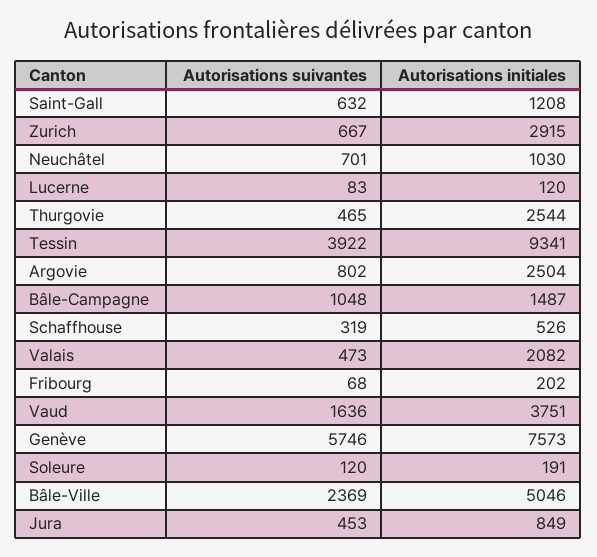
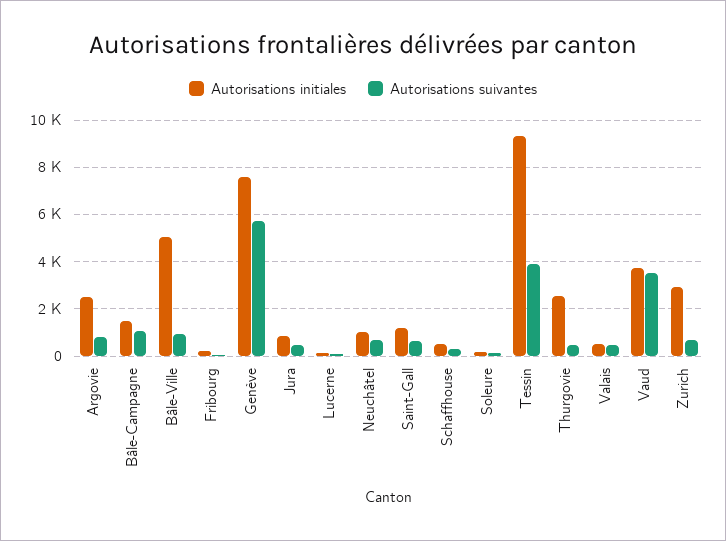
  {
    "Autorisations suivantes": {
      "Saint-Gall": 632,
      "Zurich": 667,
      "Neuchâtel": 701,
      "Lucerne": 83,
      "Thurgovie": 465,
      "Tessin": 3922,
      "Argovie": 802,
      "Bâle-Campagne": 1048,
      "Schaffhouse": 319,
      "Valais": 473,
      "Fribourg": 68,
-     "Vaud": 1636,
+     "Vaud": 3500,
      "Genève": 5746,
      "Soleure": 120,
-     "Bâle-Ville": 2369,
+     "Bâle-Ville": 1000,
      "Jura": 453
    },
    "Autorisations initiales": {
      "Saint-Gall": 1208,
      "Zurich": 2915,
      "Neuchâtel": 1030,
      "Lucerne": 120,
      "Thurgovie": 2544,
      "Tessin": 9341,
      "Argovie": 2504,
      "Bâle-Campagne": 1487,
      "Schaffhouse": 526,
-     "Valais": 2082,
+     "Valais": 500,
      "Fribourg": 202,
      "Vaud": 3751,
      "Genève": 7573,
      "Soleure": 191,
      "Bâle-Ville": 5046,
      "Jura": 849
    }
  }

